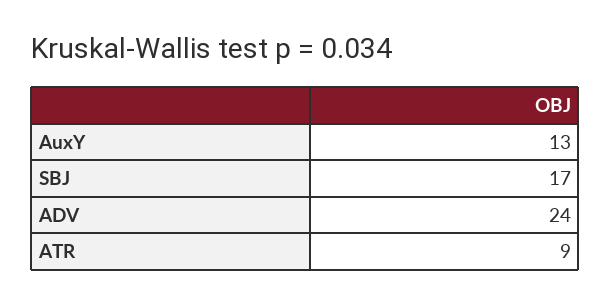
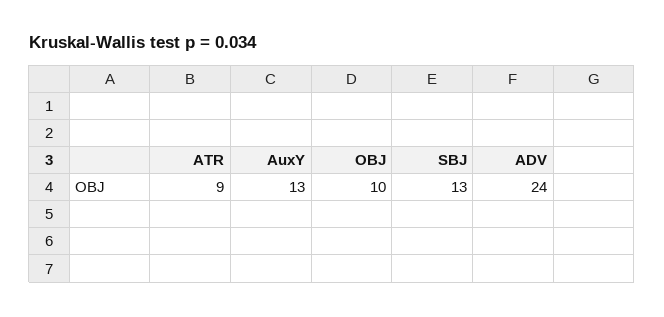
  {
    "AuxY": 13,
-   "SBJ": 17,
+   "SBJ": 13,
    "ADV": 24,
-   "ATR": 9
+   "ATR": 9,
+   "OBJ": 10
  }

